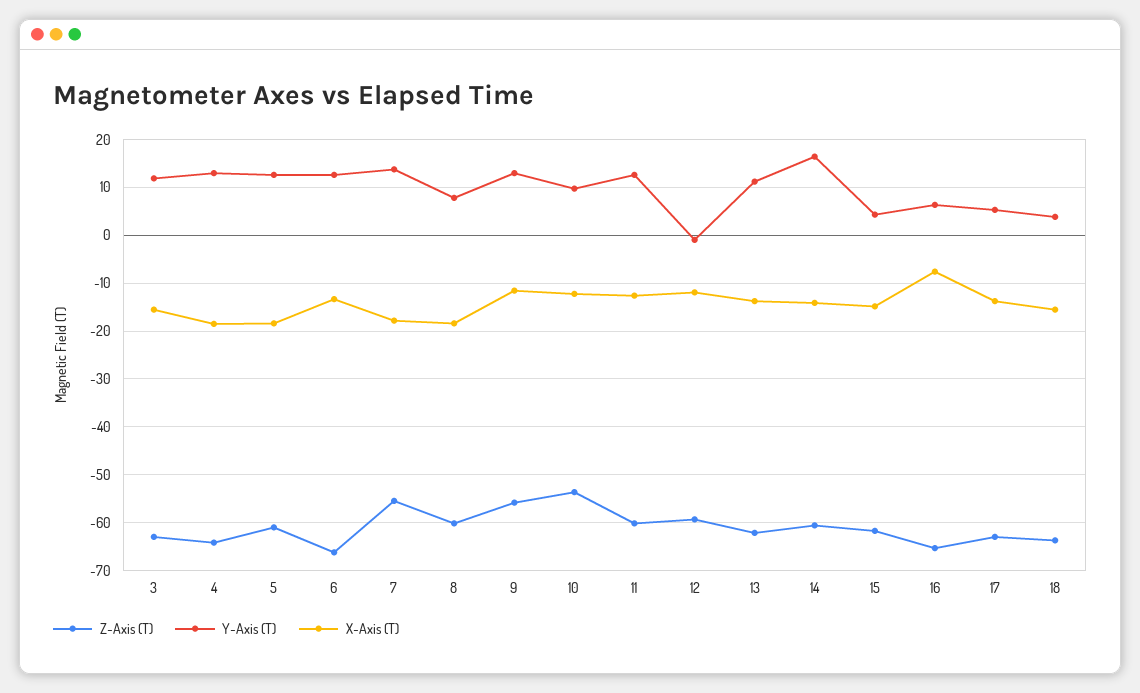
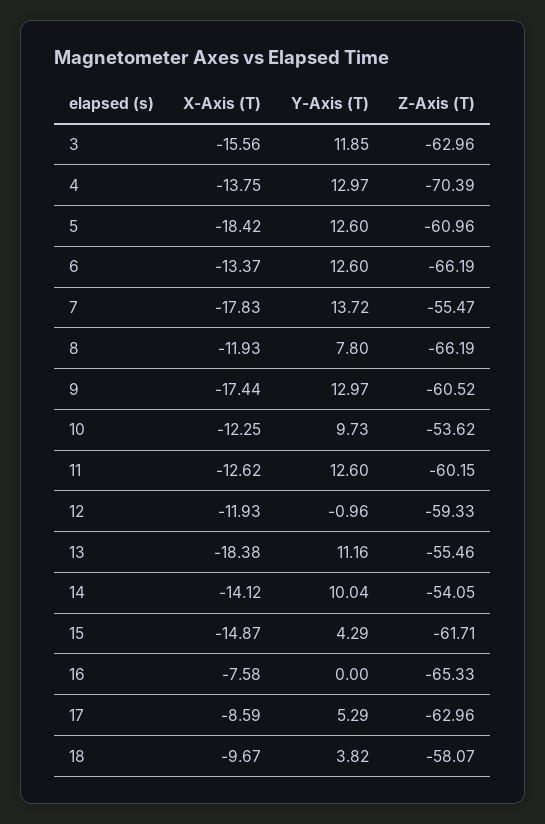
  {
    "Z-Axis (T)": {
      "3": -62.96,
-     "4": -64,
+     "4": -70.39,
      "5": -60.96,
      "6": -66.19,
      "7": -55.47,
-     "8": -60,
+     "8": -66.19,
-     "9": -56,
+     "9": -60.52,
      "10": -53.62,
      "11": -60.15,
      "12": -59.33,
-     "13": -62,
+     "13": -55.46,
-     "14": -60,
+     "14": -54.05,
      "15": -61.71,
      "16": -65.33,
      "17": -62.96,
-     "18": -64
+     "18": -58.07
    },
    "Y-Axis (T)": {
      "3": 11.85,
      "4": 12.97,
      "5": 12.6,
      "6": 12.6,
      "7": 13.72,
      "8": 7.8,
      "9": 12.97,
      "10": 9.73,
      "11": 12.6,
      "12": -0.96,
      "13": 11.16,
-     "14": 16,
+     "14": 10.04,
      "15": 4.29,
-     "16": 6,
+     "16": 0,
      "17": 5.29,
      "18": 3.82
    },
    "X-Axis (T)": {
      "3": -15.56,
-     "4": -18,
+     "4": -13.75,
      "5": -18.42,
      "6": -13.37,
      "7": -17.83,
-     "8": -18,
+     "8": -11.93,
-     "9": -12,
+     "9": -17.44,
      "10": -12.25,
      "11": -12.62,
      "12": -11.93,
-     "13": -14,
+     "13": -18.38,
      "14": -14.12,
      "15": -14.87,
      "16": -7.58,
-     "17": -14,
+     "17": -8.59,
-     "18": -16
+     "18": -9.67
    }
  }

